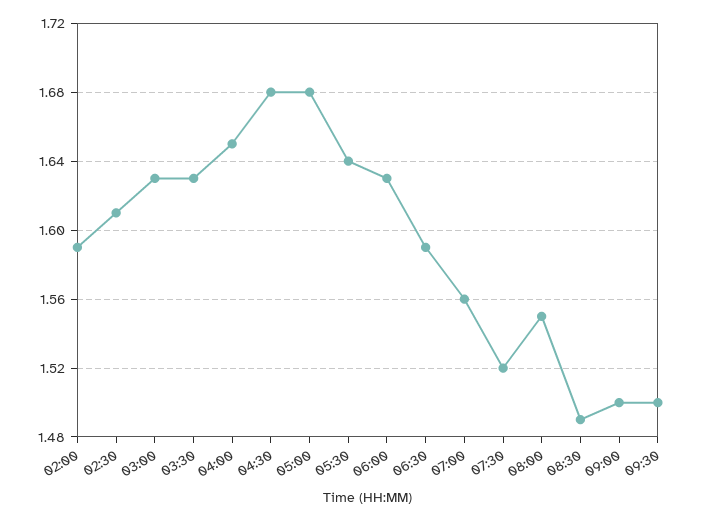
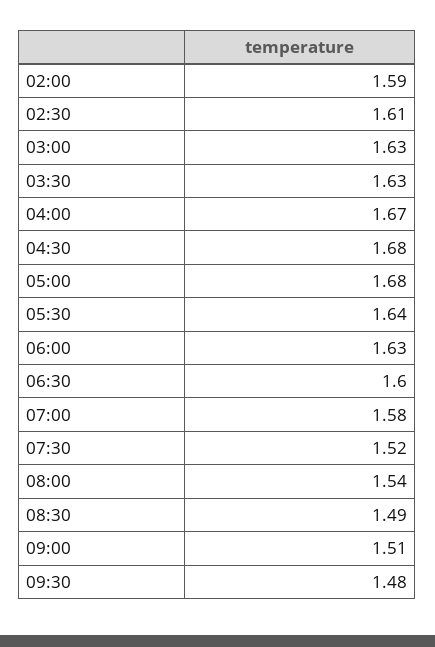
  {
    "02:00": 1.59,
    "02:30": 1.61,
    "03:00": 1.63,
    "03:30": 1.63,
-   "04:00": 1.65,
+   "04:00": 1.67,
    "04:30": 1.68,
    "05:00": 1.68,
    "05:30": 1.64,
    "06:00": 1.63,
-   "06:30": 1.59,
+   "06:30": 1.6,
-   "07:00": 1.56,
+   "07:00": 1.58,
    "07:30": 1.52,
-   "08:00": 1.55,
+   "08:00": 1.54,
    "08:30": 1.49,
-   "09:00": 1.5,
+   "09:00": 1.51,
-   "09:30": 1.5
+   "09:30": 1.48
  }

